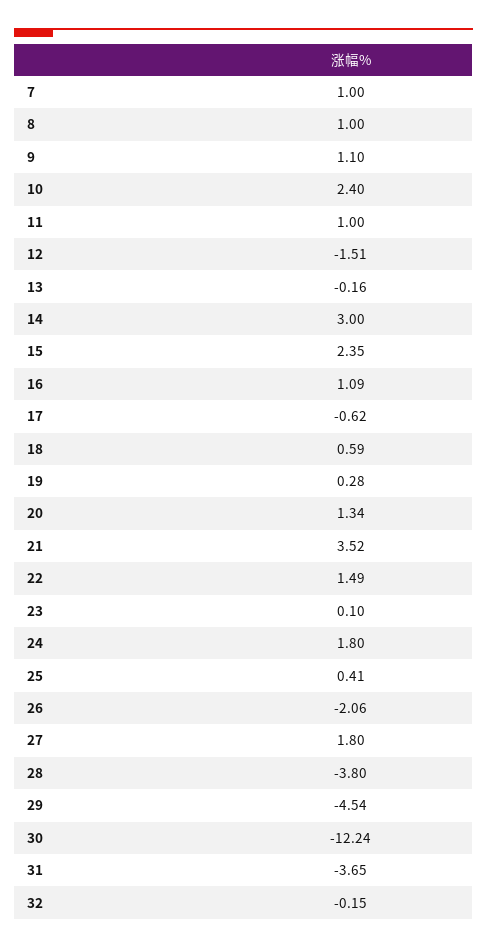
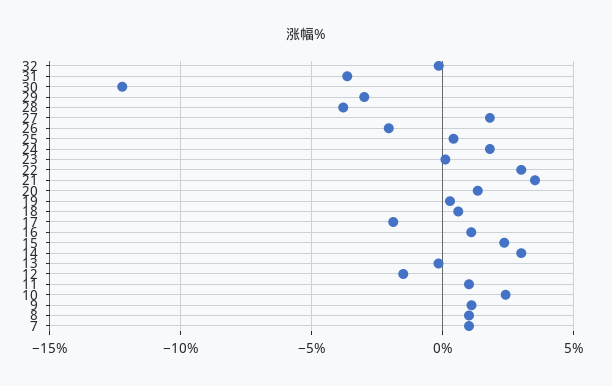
  {
    "7": 1,
    "8": 1,
    "9": 1.1,
    "10": 2.4,
    "11": 1,
    "12": -1.51,
    "13": -0.16,
    "14": 3,
    "15": 2.35,
    "16": 1.09,
-   "17": -0.62,
+   "17": -2,
    "18": 0.59,
    "19": 0.28,
    "20": 1.34,
    "21": 3.52,
-   "22": 1.49,
+   "22": 3,
    "23": 0.1,
    "24": 1.8,
    "25": 0.41,
    "26": -2.06,
    "27": 1.8,
    "28": -3.8,
-   "29": -4.54,
+   "29": -3,
    "30": -12.24,
    "31": -3.65,
    "32": -0.15
  }

